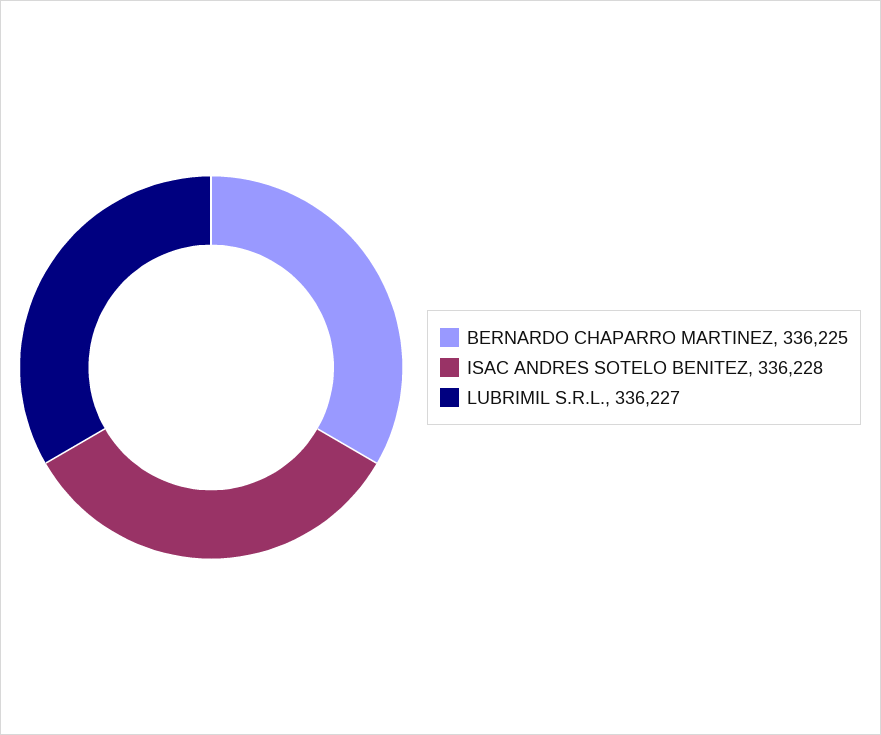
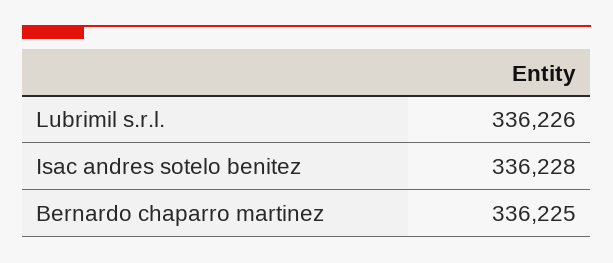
  {
    "BERNARDO CHAPARRO MARTINEZ": 336225,
    "ISAC ANDRES SOTELO BENITEZ": 336228,
-   "LUBRIMIL S.R.L.": 336227
+   "LUBRIMIL S.R.L.": 336226
  }

